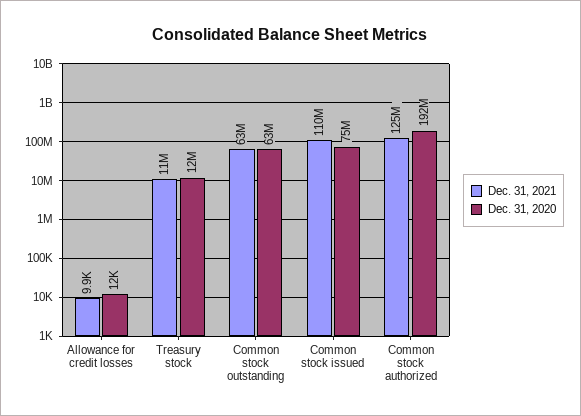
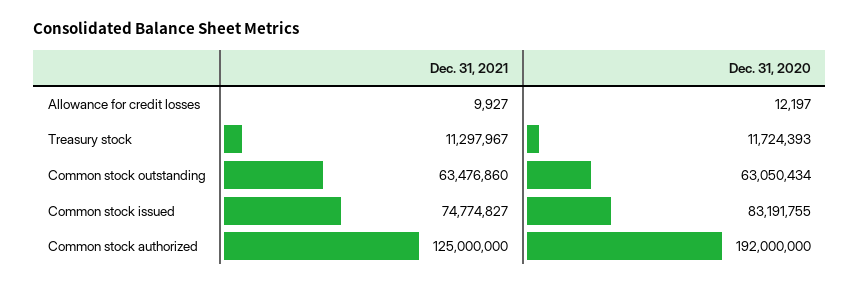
  {
    "Dec. 31, 2021": {
      "Allowance for credit losses": 9927,
      "Treasury stock": 11297967,
      "Common stock outstanding": 63476860,
-     "Common stock issued": 110000000,
+     "Common stock issued": 74774827,
      "Common stock authorized": 125000000
    },
    "Dec. 31, 2020": {
      "Allowance for credit losses": 12197,
      "Treasury stock": 11724393,
      "Common stock outstanding": 63050434,
-     "Common stock issued": 75000000,
+     "Common stock issued": 83191755,
      "Common stock authorized": 192000000
    }
  }

